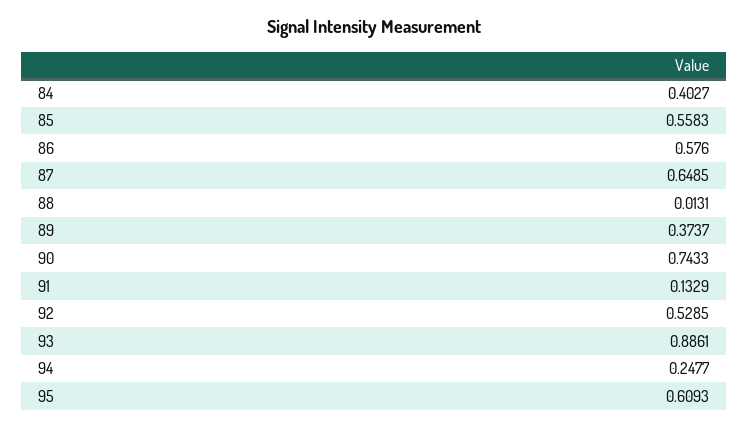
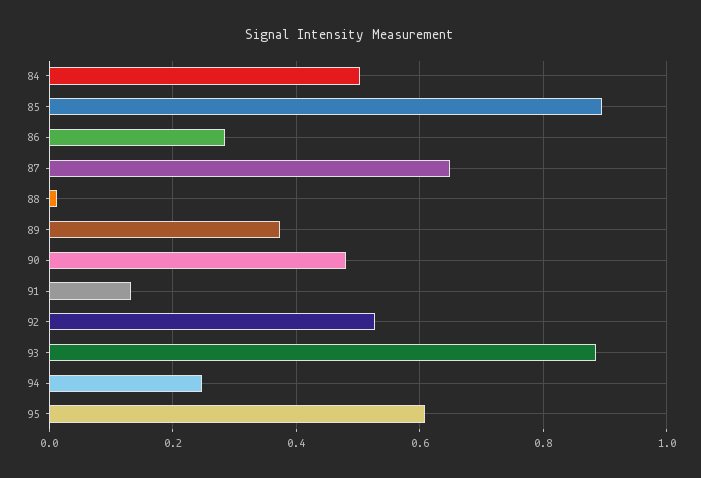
  {
-   "84": 0.4027,
+   "84": 0.5,
-   "85": 0.5583,
+   "85": 0.9,
-   "86": 0.576,
+   "86": 0.28,
    "87": 0.6485,
    "88": 0.0131,
    "89": 0.3737,
-   "90": 0.7433,
+   "90": 0.48,
    "91": 0.1329,
    "92": 0.5285,
    "93": 0.8861,
    "94": 0.2477,
    "95": 0.6093
  }

